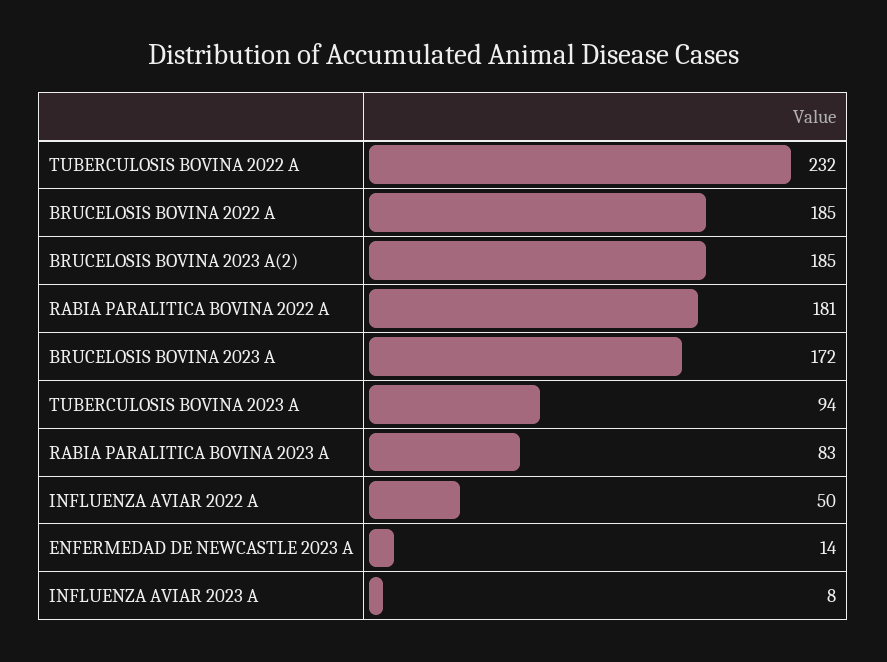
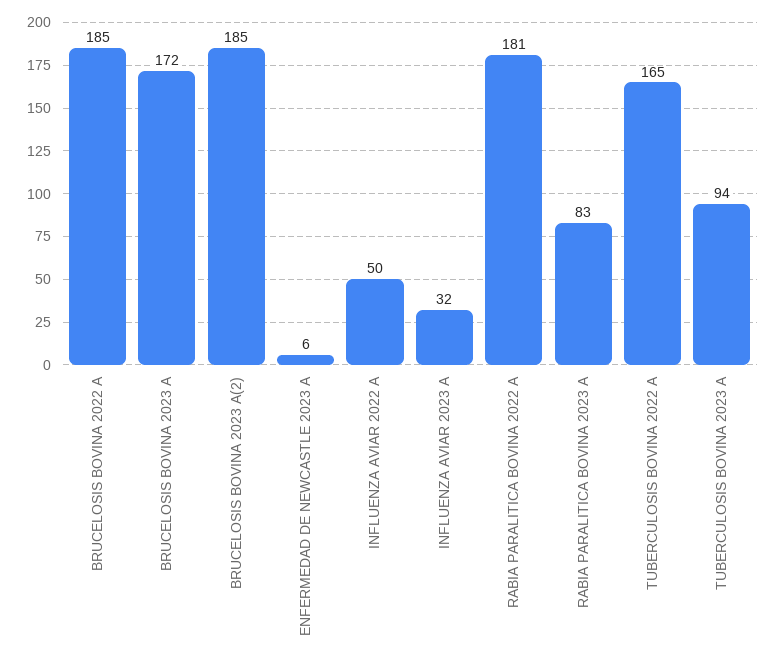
  {
-   "TUBERCULOSIS BOVINA 2022 A": 232,
+   "TUBERCULOSIS BOVINA 2022 A": 165,
    "BRUCELOSIS BOVINA 2022 A": 185,
    "BRUCELOSIS BOVINA 2023 A(2)": 185,
    "RABIA PARALITICA BOVINA 2022 A": 181,
    "BRUCELOSIS BOVINA 2023 A": 172,
    "TUBERCULOSIS BOVINA 2023 A": 94,
    "RABIA PARALITICA BOVINA 2023 A": 83,
    "INFLUENZA AVIAR 2022 A": 50,
-   "ENFERMEDAD DE NEWCASTLE 2023 A": 14,
+   "ENFERMEDAD DE NEWCASTLE 2023 A": 6,
-   "INFLUENZA AVIAR 2023 A": 8
+   "INFLUENZA AVIAR 2023 A": 32
  }

